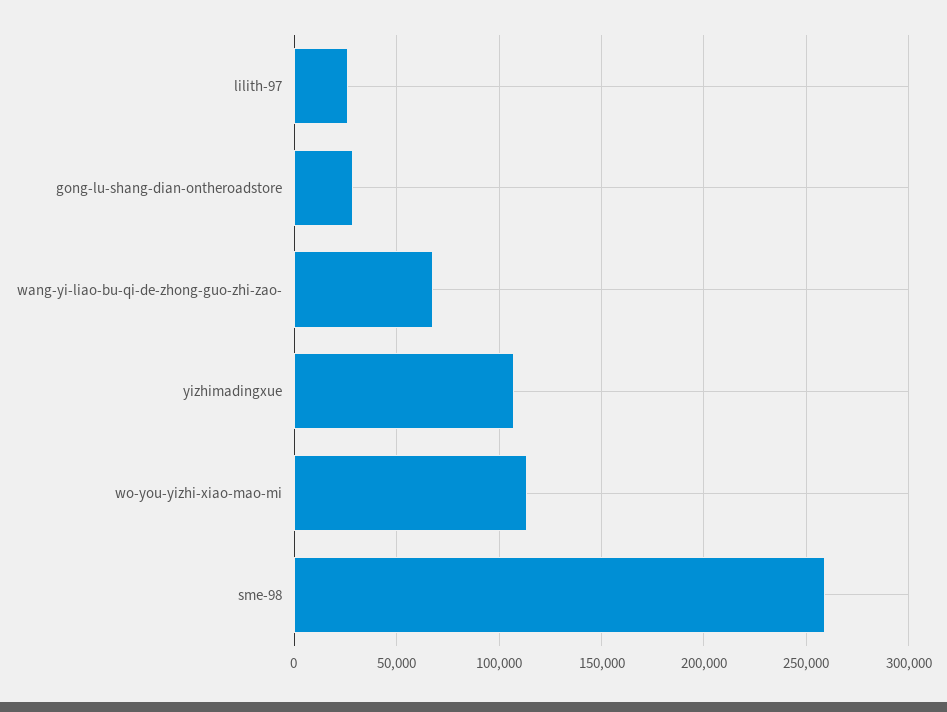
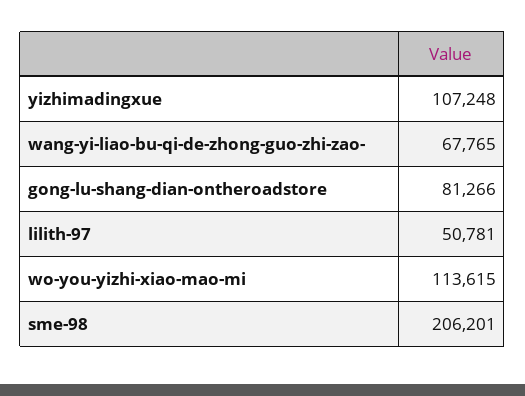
  {
-   "lilith-97": 25000,
+   "lilith-97": 50781,
-   "gong-lu-shang-dian-ontheroadstore": 30000,
+   "gong-lu-shang-dian-ontheroadstore": 81266,
    "wang-yi-liao-bu-qi-de-zhong-guo-zhi-zao-": 67765,
    "yizhimadingxue": 107248,
    "wo-you-yizhi-xiao-mao-mi": 113615,
-   "sme-98": 260000
+   "sme-98": 206201
  }

